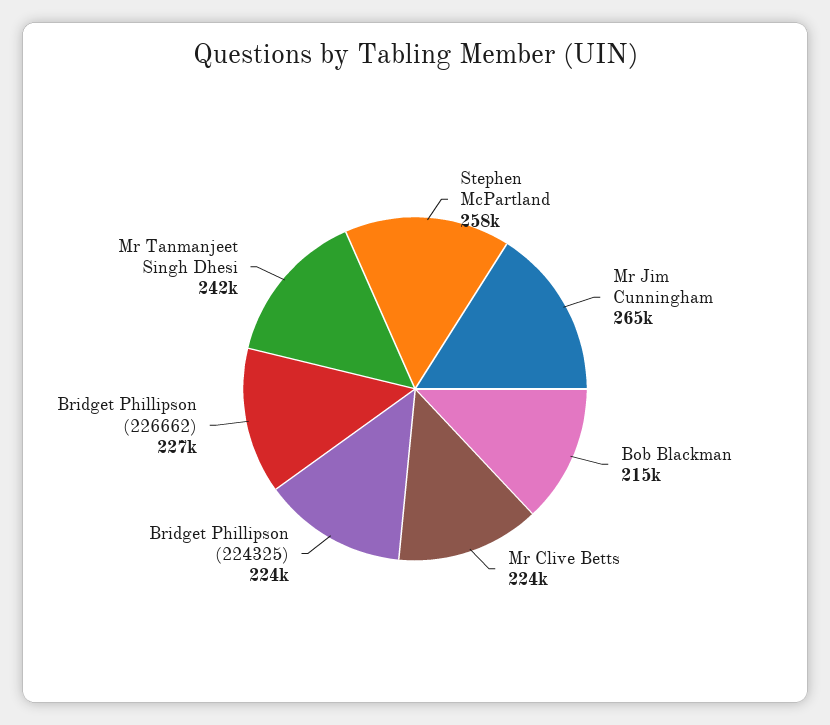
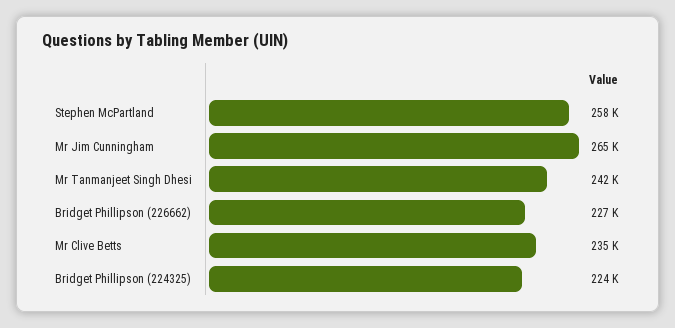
  {
    "Stephen McPartland": 258000,
    "Mr Jim Cunningham": 265000,
-   "Bob Blackman": 215000,
-   "Mr Clive Betts": 224000,
+   "Mr Clive Betts": 235000,
    "Bridget Phillipson (224325)": 224000,
    "Bridget Phillipson (226662)": 227000,
    "Mr Tanmanjeet Singh Dhesi": 242000
  }

